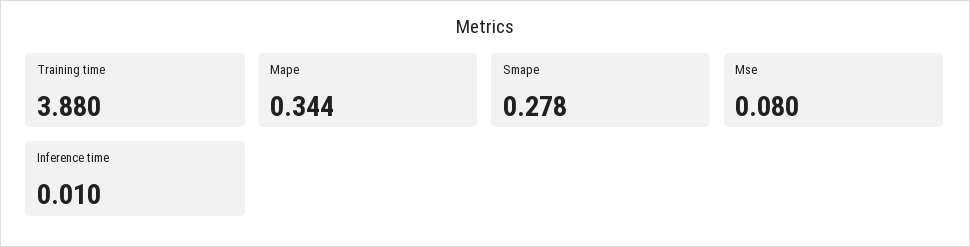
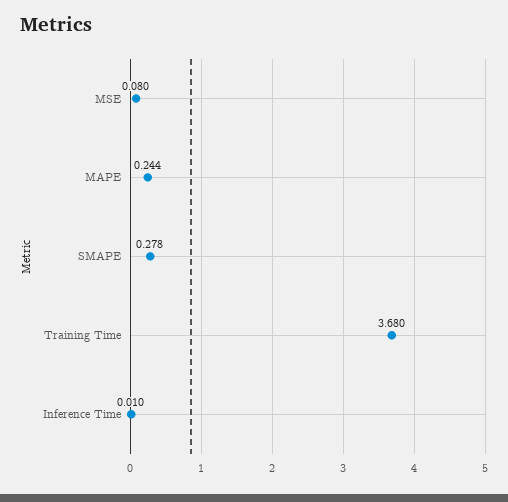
  {
-   "Training time": 3.88,
+   "Training time": 3.68,
-   "Mape": 0.344,
+   "Mape": 0.244,
    "Smape": 0.278,
    "Mse": 0.08,
    "Inference time": 0.01
  }

